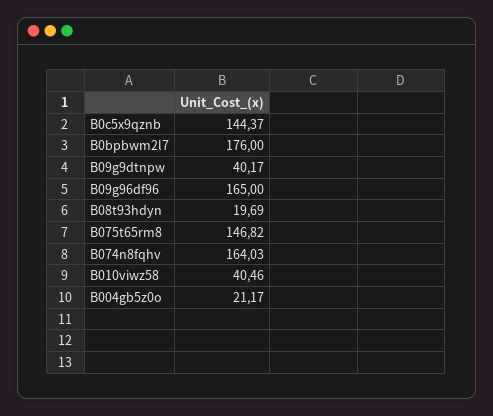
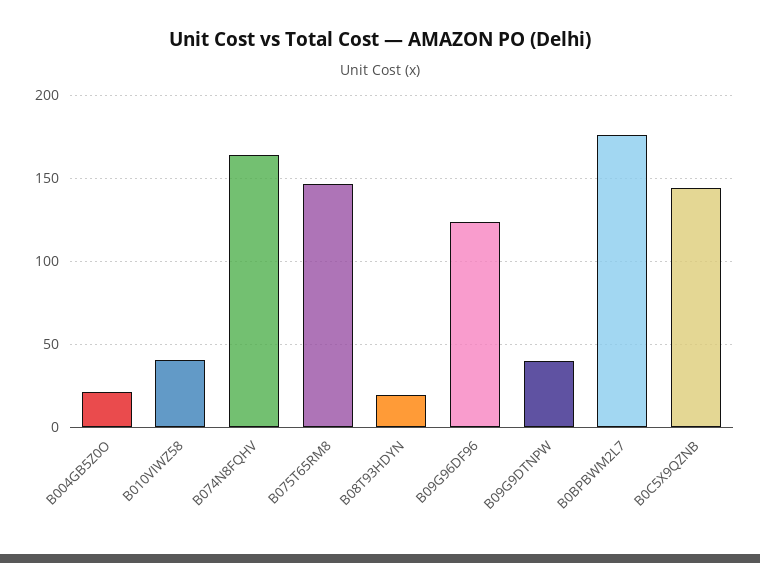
  {
    "B0c5x9qznb": 144.37,
    "B0bpbwm2l7": 176,
    "B09g9dtnpw": 40.17,
-   "B09g96df96": 165,
+   "B09g96df96": 125,
    "B08t93hdyn": 19.69,
    "B075t65rm8": 146.82,
    "B074n8fqhv": 164.03,
    "B010viwz58": 40.46,
    "B004gb5z0o": 21.17
  }

